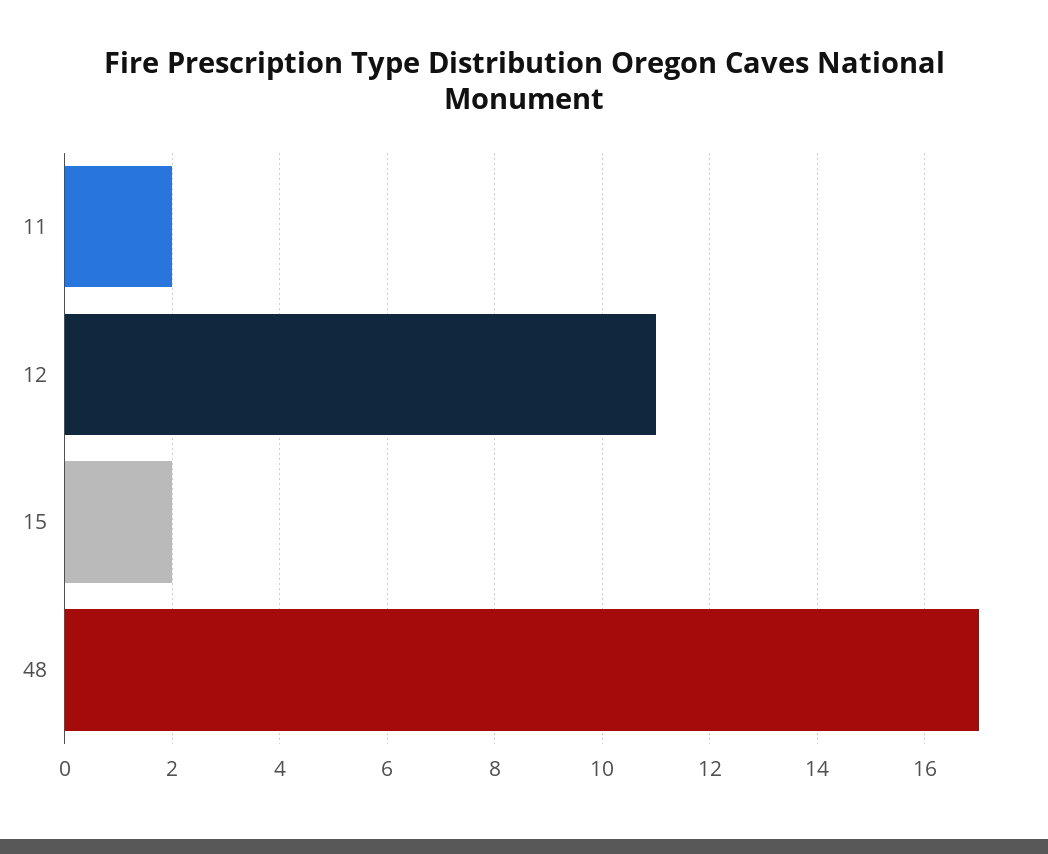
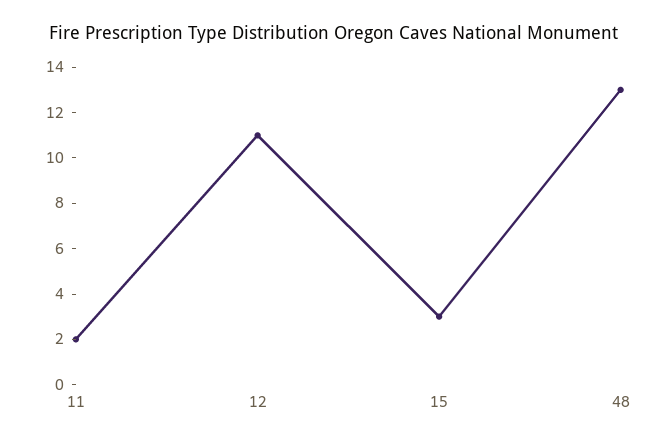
  {
    "11": 2,
    "12": 11,
-   "15": 2,
+   "15": 3,
-   "48": 17
+   "48": 13
  }

